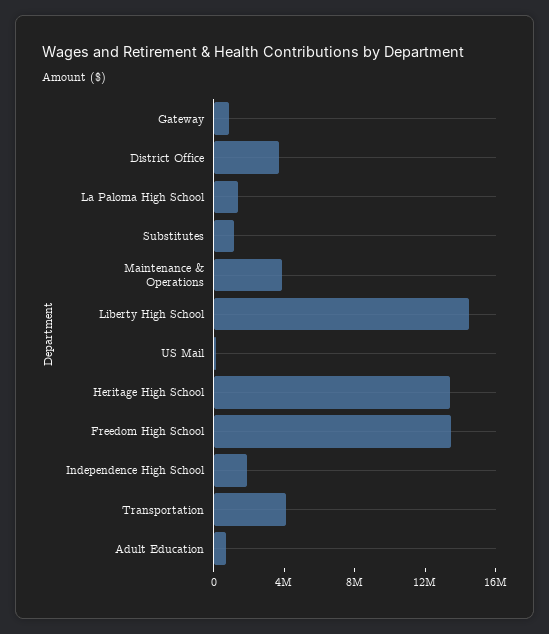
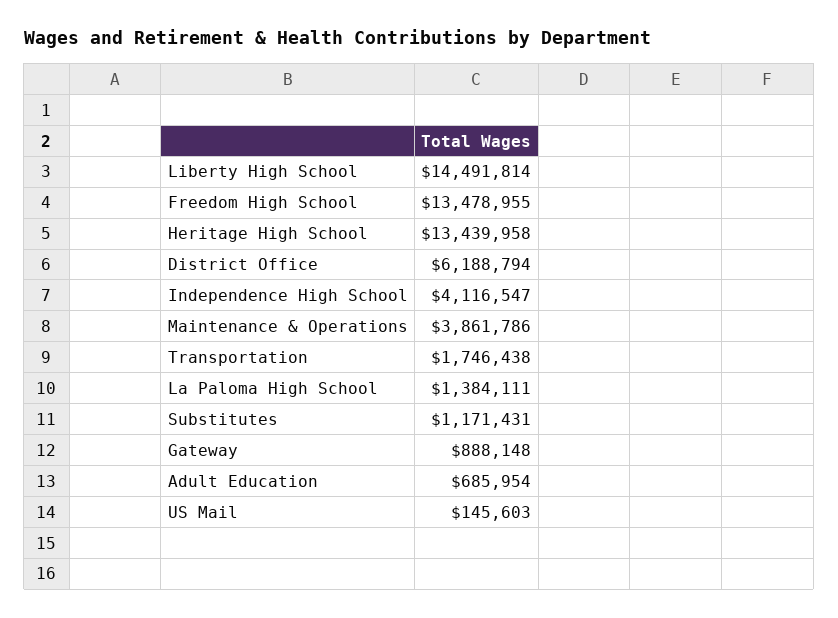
  {
    "Gateway": 888148,
-   "District Office": 4000000,
+   "District Office": 6188794,
    "La Paloma High School": 1384111,
    "Substitutes": 1171431,
    "Maintenance & Operations": 3861786,
    "Liberty High School": 14491814,
    "US Mail": 145603,
    "Heritage High School": 13439958,
    "Freedom High School": 13478955,
-   "Independence High School": 2000000,
+   "Independence High School": 4116547,
-   "Transportation": 4000000,
+   "Transportation": 1746438,
    "Adult Education": 685954
  }

